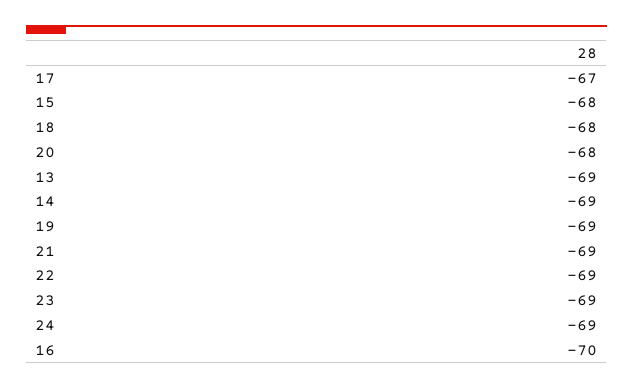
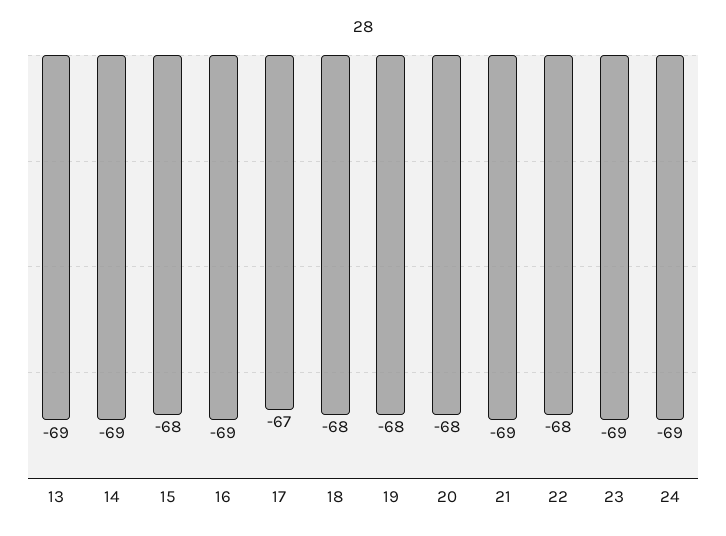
  {
    "17": -67,
    "15": -68,
    "18": -68,
    "20": -68,
    "13": -69,
    "14": -69,
-   "19": -69,
+   "19": -68,
    "21": -69,
-   "22": -69,
+   "22": -68,
    "23": -69,
    "24": -69,
-   "16": -70
+   "16": -69
  }

